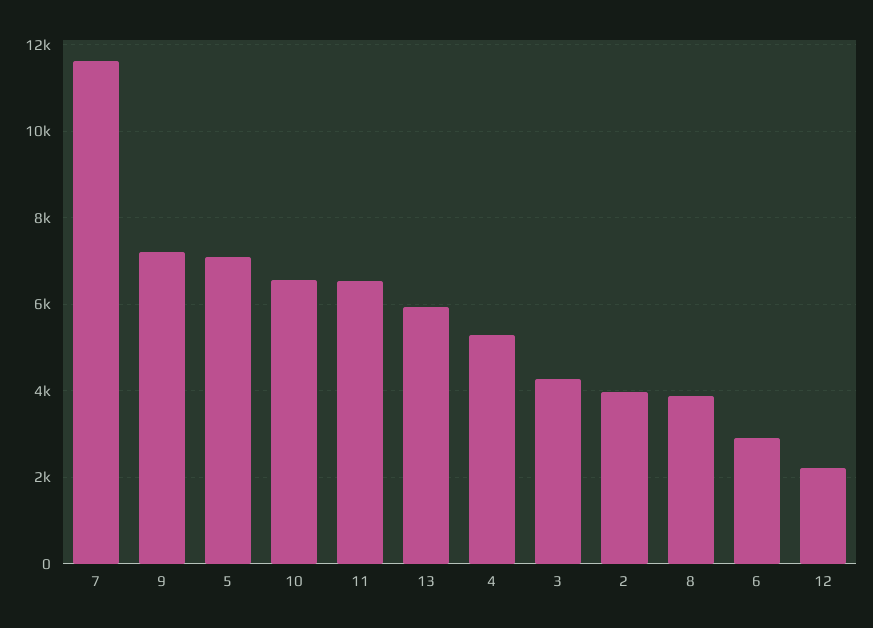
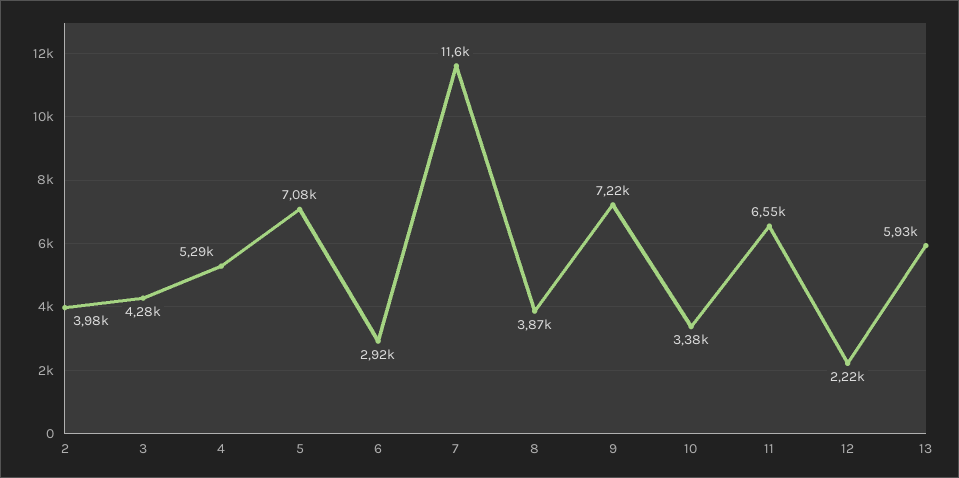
  {
    "7": 11600,
    "9": 7220,
    "5": 7080,
-   "10": 6600,
+   "10": 3380,
    "11": 6550,
    "13": 5930,
    "4": 5290,
    "3": 4280,
    "2": 3980,
    "8": 3870,
    "6": 2920,
    "12": 2220
  }

